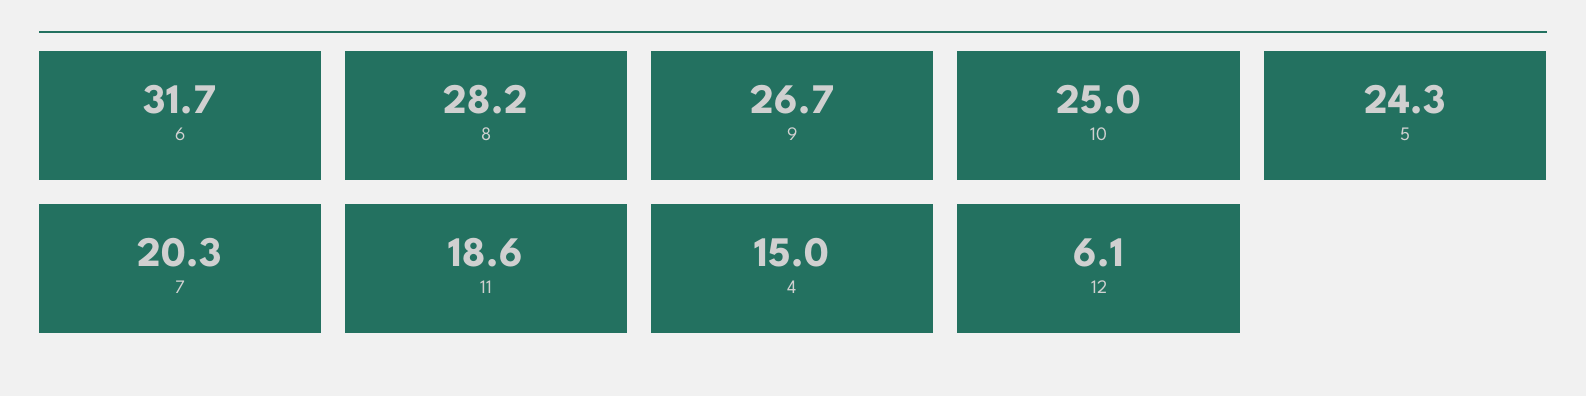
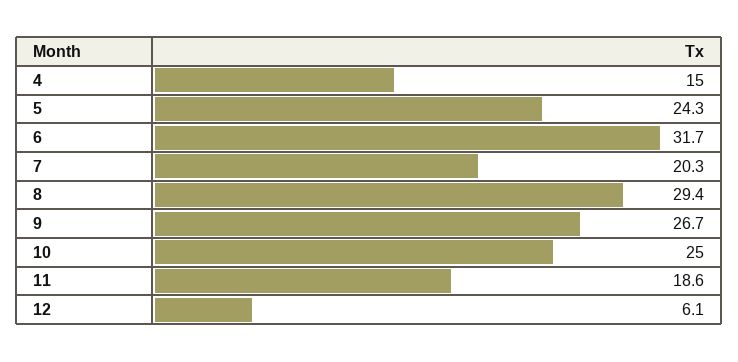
  {
    "6": 31.7,
-   "8": 28.2,
+   "8": 29.4,
    "9": 26.7,
    "10": 25,
    "5": 24.3,
    "7": 20.3,
    "11": 18.6,
    "4": 15,
    "12": 6.1
  }

